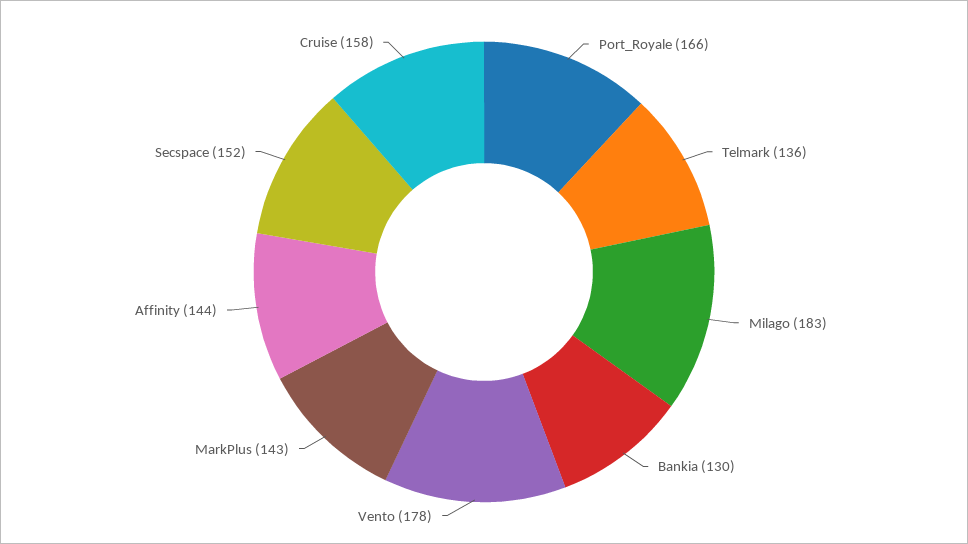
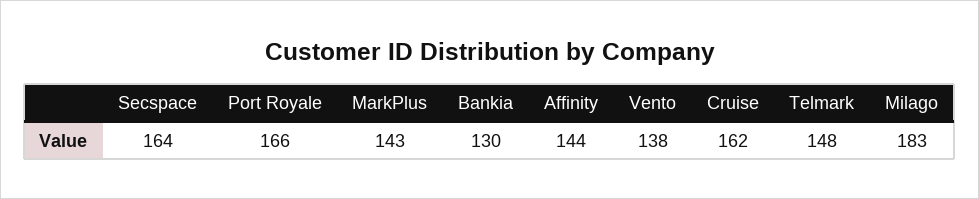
  {
    "Port_Royale": 166,
-   "Telmark": 136,
+   "Telmark": 148,
    "Milago": 183,
    "Bankia": 130,
-   "Vento": 178,
+   "Vento": 138,
    "MarkPlus": 143,
    "Affinity": 144,
-   "Secspace": 152,
+   "Secspace": 164,
-   "Cruise": 158
+   "Cruise": 162
  }

